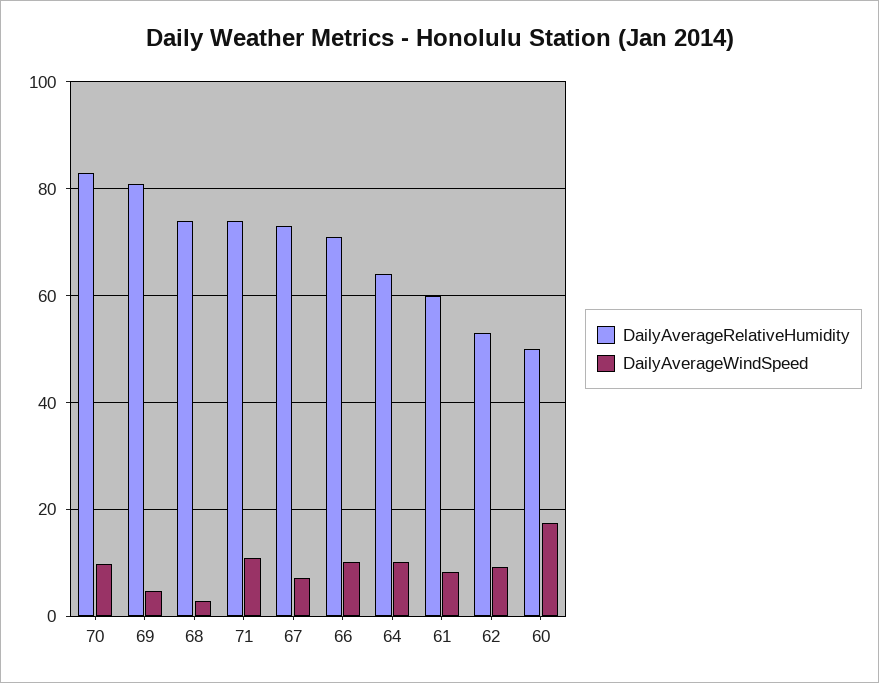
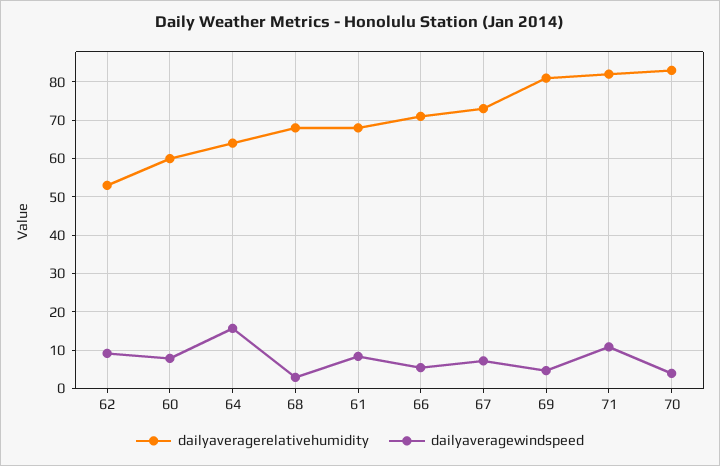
  {
    "DailyAverageRelativeHumidity": {
      "70": 84,
      "69": 82,
-     "68": 74,
+     "68": 68,
-     "71": 74,
+     "71": 82,
      "67": 74,
      "66": 72,
      "64": 64,
-     "61": 60,
+     "61": 68,
      "62": 54,
-     "60": 50
+     "60": 60
    },
    "DailyAverageWindSpeed": {
-     "70": 10,
+     "70": 4,
      "69": 4,
      "68": 2,
      "71": 10,
      "67": 8,
-     "66": 10,
+     "66": 6,
-     "64": 10,
+     "64": 16,
      "61": 8,
      "62": 10,
-     "60": 18
+     "60": 8
    }
  }

